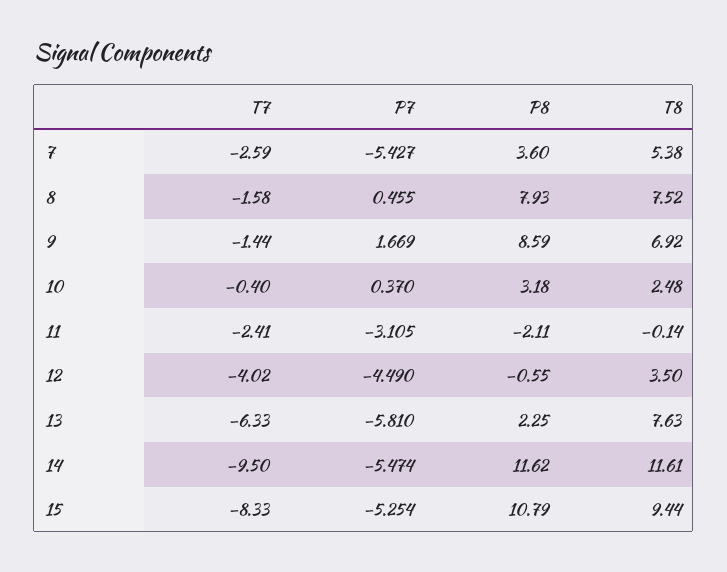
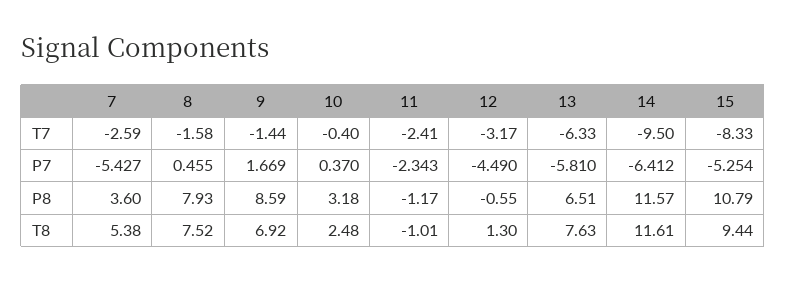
  {
    "T7": {
      "7": -2.59,
      "8": -1.58,
      "9": -1.44,
      "10": -0.4,
      "11": -2.41,
-     "12": -4.02,
+     "12": -3.17,
      "13": -6.33,
      "14": -9.5,
      "15": -8.33
    },
    "P7": {
      "7": -5.427,
      "8": 0.455,
      "9": 1.669,
      "10": 0.37,
-     "11": -3.105,
+     "11": -2.343,
      "12": -4.49,
      "13": -5.81,
-     "14": -5.474,
+     "14": -6.412,
      "15": -5.254
    },
    "P8": {
      "7": 3.6,
      "8": 7.93,
      "9": 8.59,
      "10": 3.18,
-     "11": -2.11,
+     "11": -1.17,
      "12": -0.55,
-     "13": 2.25,
+     "13": 6.51,
-     "14": 11.62,
+     "14": 11.57,
      "15": 10.79
    },
    "T8": {
      "7": 5.38,
      "8": 7.52,
      "9": 6.92,
      "10": 2.48,
-     "11": -0.14,
+     "11": -1.01,
-     "12": 3.5,
+     "12": 1.3,
      "13": 7.63,
      "14": 11.61,
      "15": 9.44
    }
  }

